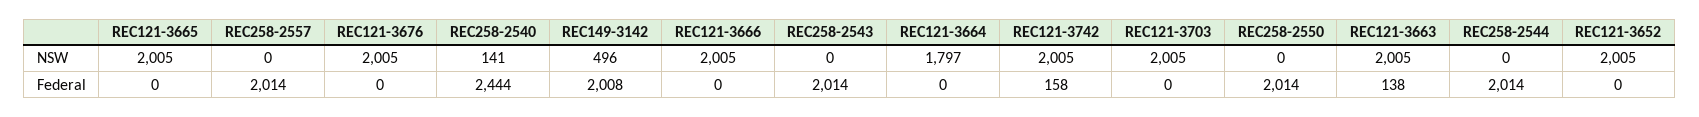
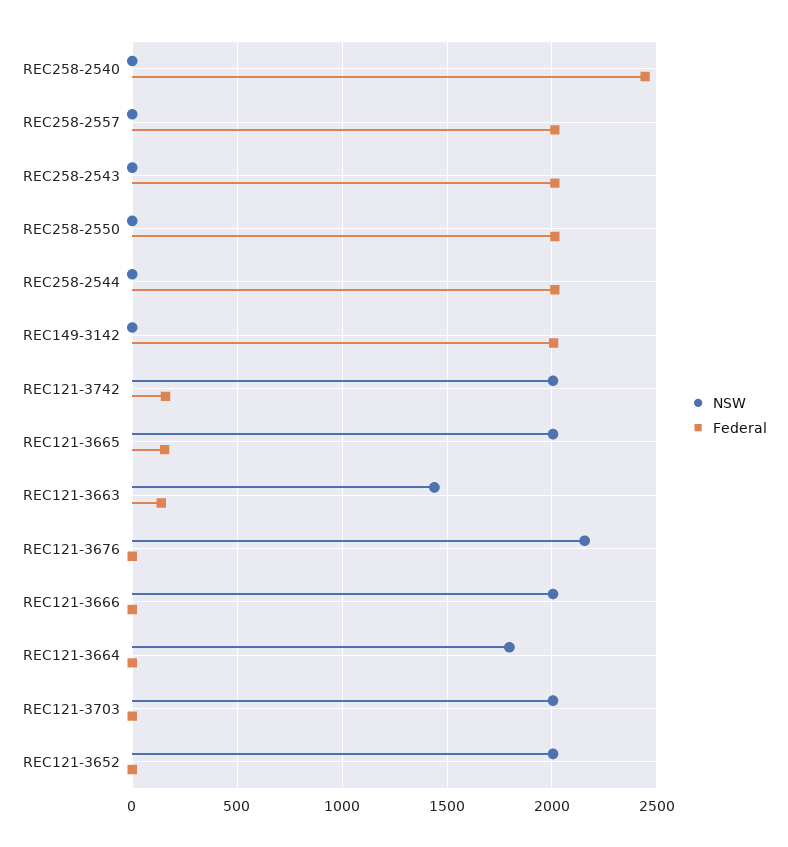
  {
    "NSW": {
      "REC121-3665": 2005,
      "REC258-2557": 0,
-     "REC121-3676": 2005,
+     "REC121-3676": 2150,
-     "REC258-2540": 141,
+     "REC258-2540": 0,
-     "REC149-3142": 496,
+     "REC149-3142": 0,
      "REC121-3666": 2005,
      "REC258-2543": 0,
      "REC121-3664": 1797,
      "REC121-3742": 2005,
      "REC121-3703": 2005,
      "REC258-2550": 0,
-     "REC121-3663": 2005,
+     "REC121-3663": 1450,
      "REC258-2544": 0,
      "REC121-3652": 2005
    },
    "Federal": {
-     "REC121-3665": 0,
+     "REC121-3665": 150,
      "REC258-2557": 2014,
      "REC121-3676": 0,
      "REC258-2540": 2444,
      "REC149-3142": 2008,
      "REC121-3666": 0,
      "REC258-2543": 2014,
      "REC121-3664": 0,
      "REC121-3742": 158,
      "REC121-3703": 0,
      "REC258-2550": 2014,
      "REC121-3663": 138,
      "REC258-2544": 2014,
      "REC121-3652": 0
    }
  }

